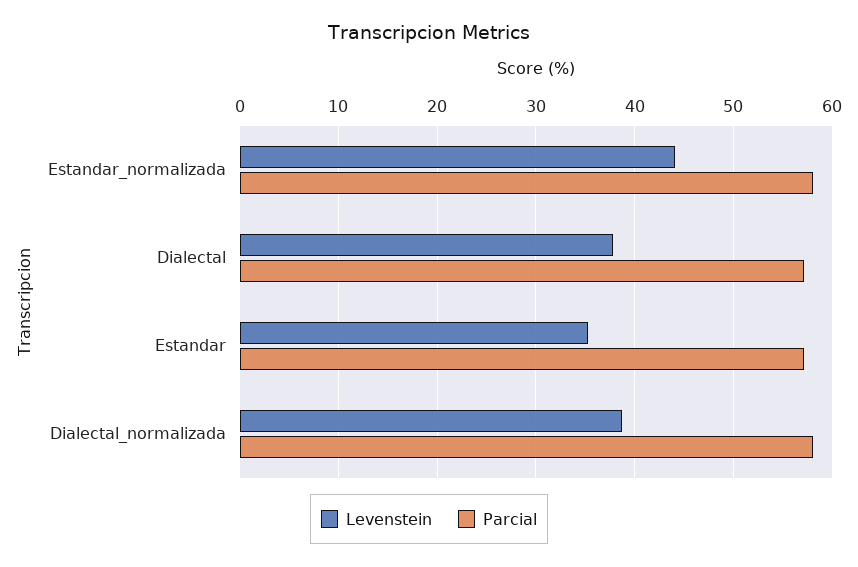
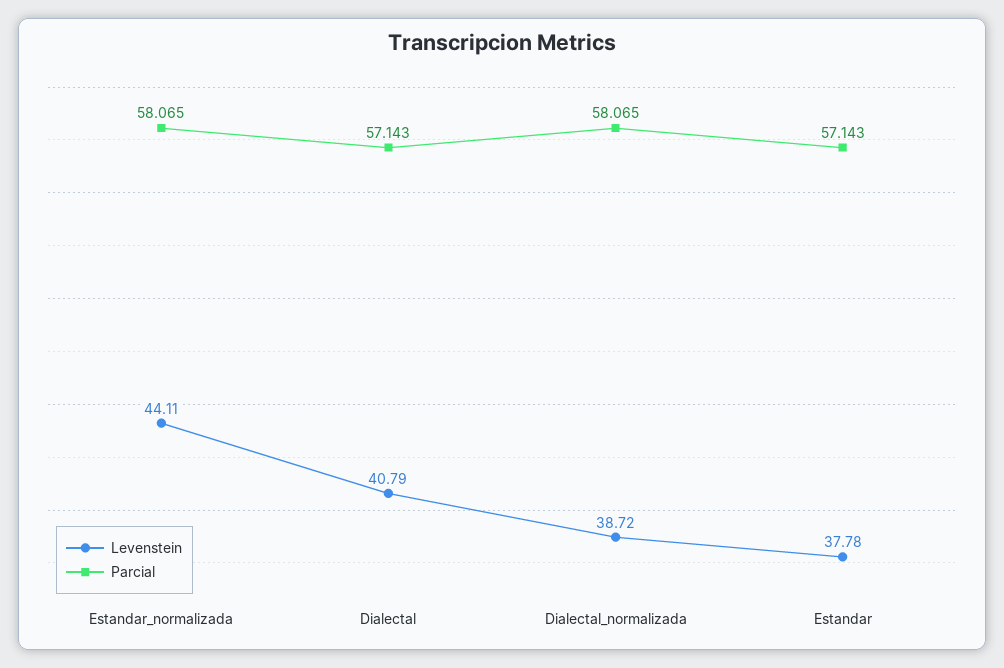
  {
    "Levenstein": {
      "Estandar_normalizada": 44.11,
-     "Dialectal": 38,
+     "Dialectal": 40.79,
-     "Estandar": 35,
+     "Estandar": 37.78,
      "Dialectal_normalizada": 38.72
    },
    "Parcial": {
      "Estandar_normalizada": 58.065,
      "Dialectal": 57.143,
      "Estandar": 57.143,
      "Dialectal_normalizada": 58.065
    }
  }

